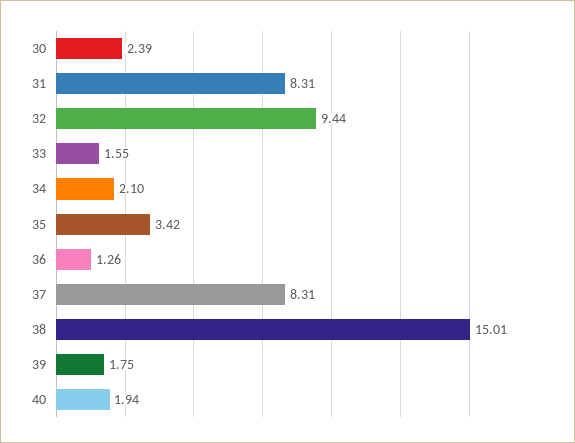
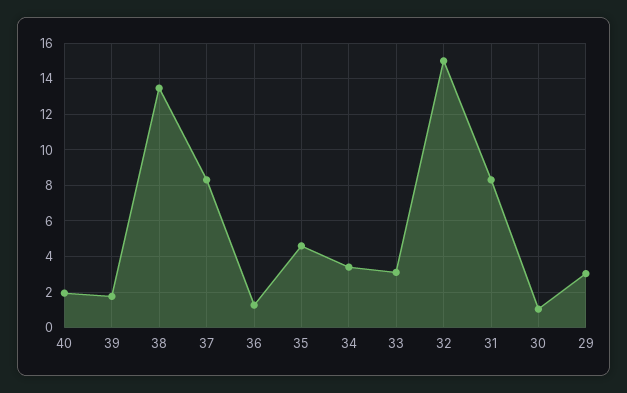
  {
-   "30": 2.39,
+   "30": 1,
    "31": 8.31,
-   "32": 9.44,
+   "32": 15,
-   "33": 1.55,
+   "33": 3,
-   "34": 2.1,
+   "34": 3.5,
-   "35": 3.42,
+   "35": 4.5,
    "36": 1.26,
    "37": 8.31,
-   "38": 15.01,
+   "38": 13.5,
    "39": 1.75,
-   "40": 1.94
+   "40": 1.94,
+   "29": 3
  }

